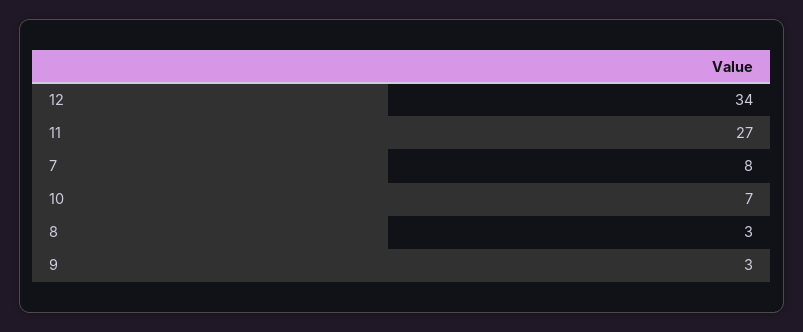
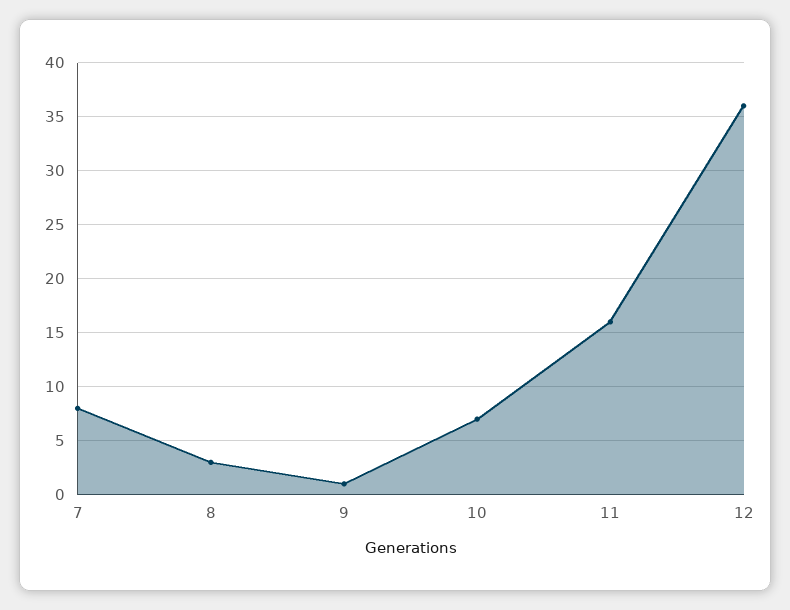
  {
-   "12": 34,
+   "12": 36,
-   "11": 27,
+   "11": 16,
    "7": 8,
    "10": 7,
    "8": 3,
-   "9": 3
+   "9": 1
  }

